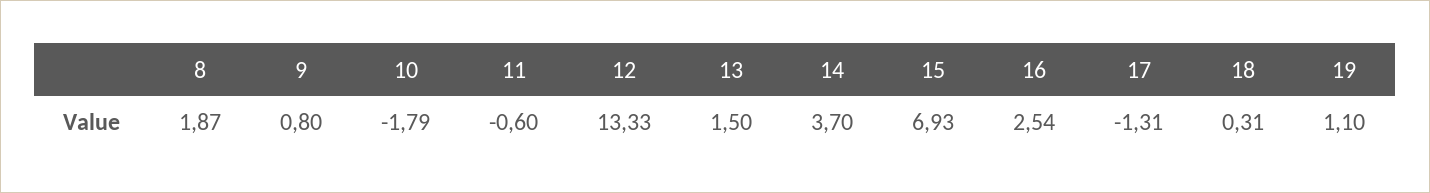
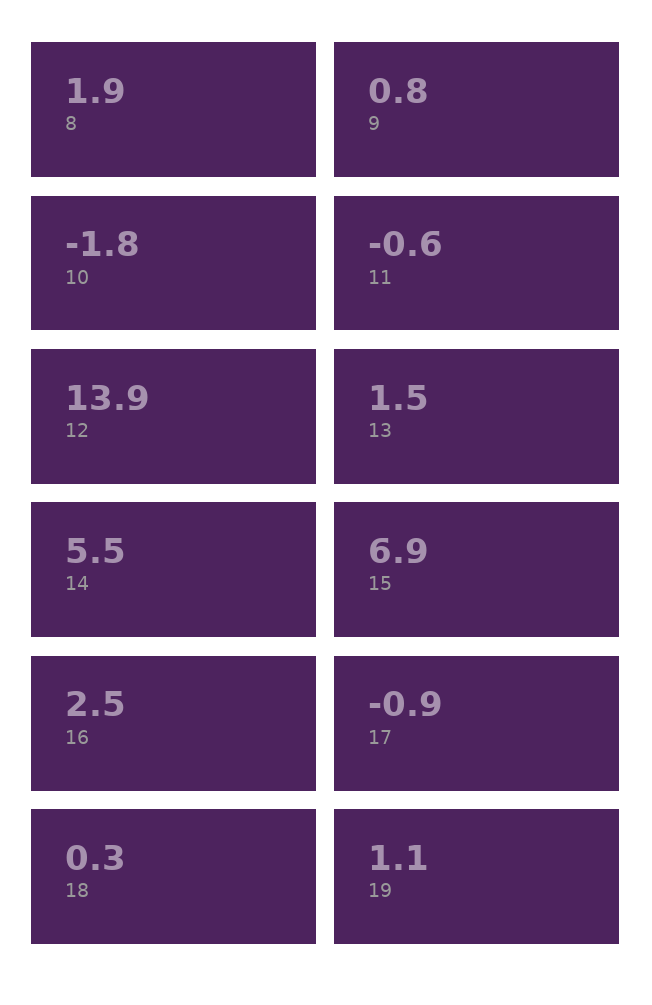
  {
    "8": 1.87,
    "9": 0.8,
    "10": -1.79,
    "11": -0.6,
-   "12": 13.33,
+   "12": 13.9,
    "13": 1.5,
-   "14": 3.7,
+   "14": 5.5,
    "15": 6.93,
    "16": 2.54,
-   "17": -1.31,
+   "17": -0.9,
    "18": 0.31,
    "19": 1.1
  }

